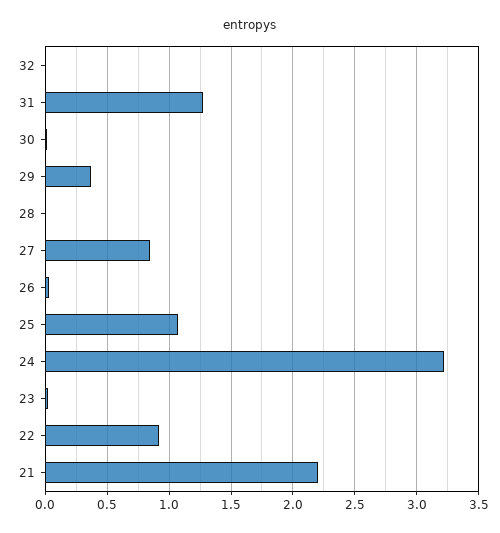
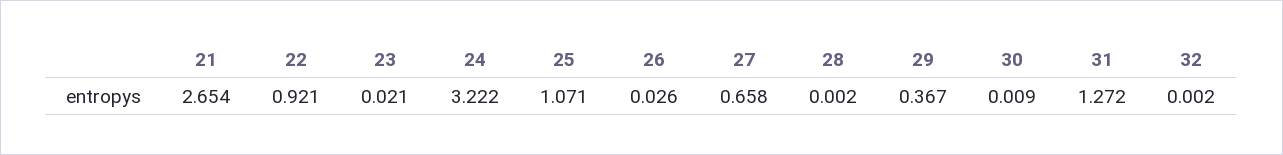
  {
    "32": 0.002,
    "31": 1.272,
    "30": 0.009,
    "29": 0.367,
    "28": 0.002,
-   "27": 0.85,
+   "27": 0.658,
    "26": 0.026,
    "25": 1.071,
    "24": 3.222,
    "23": 0.021,
    "22": 0.921,
-   "21": 2.2
+   "21": 2.654
  }

